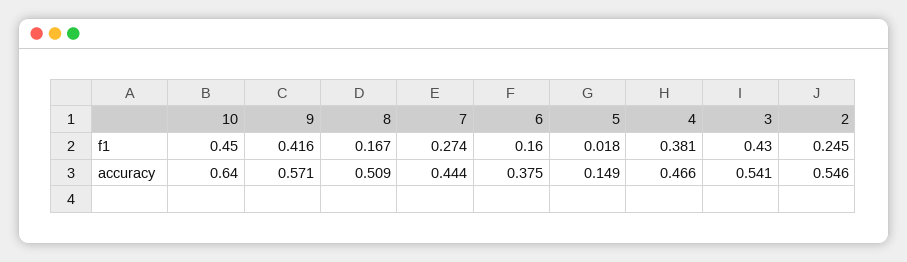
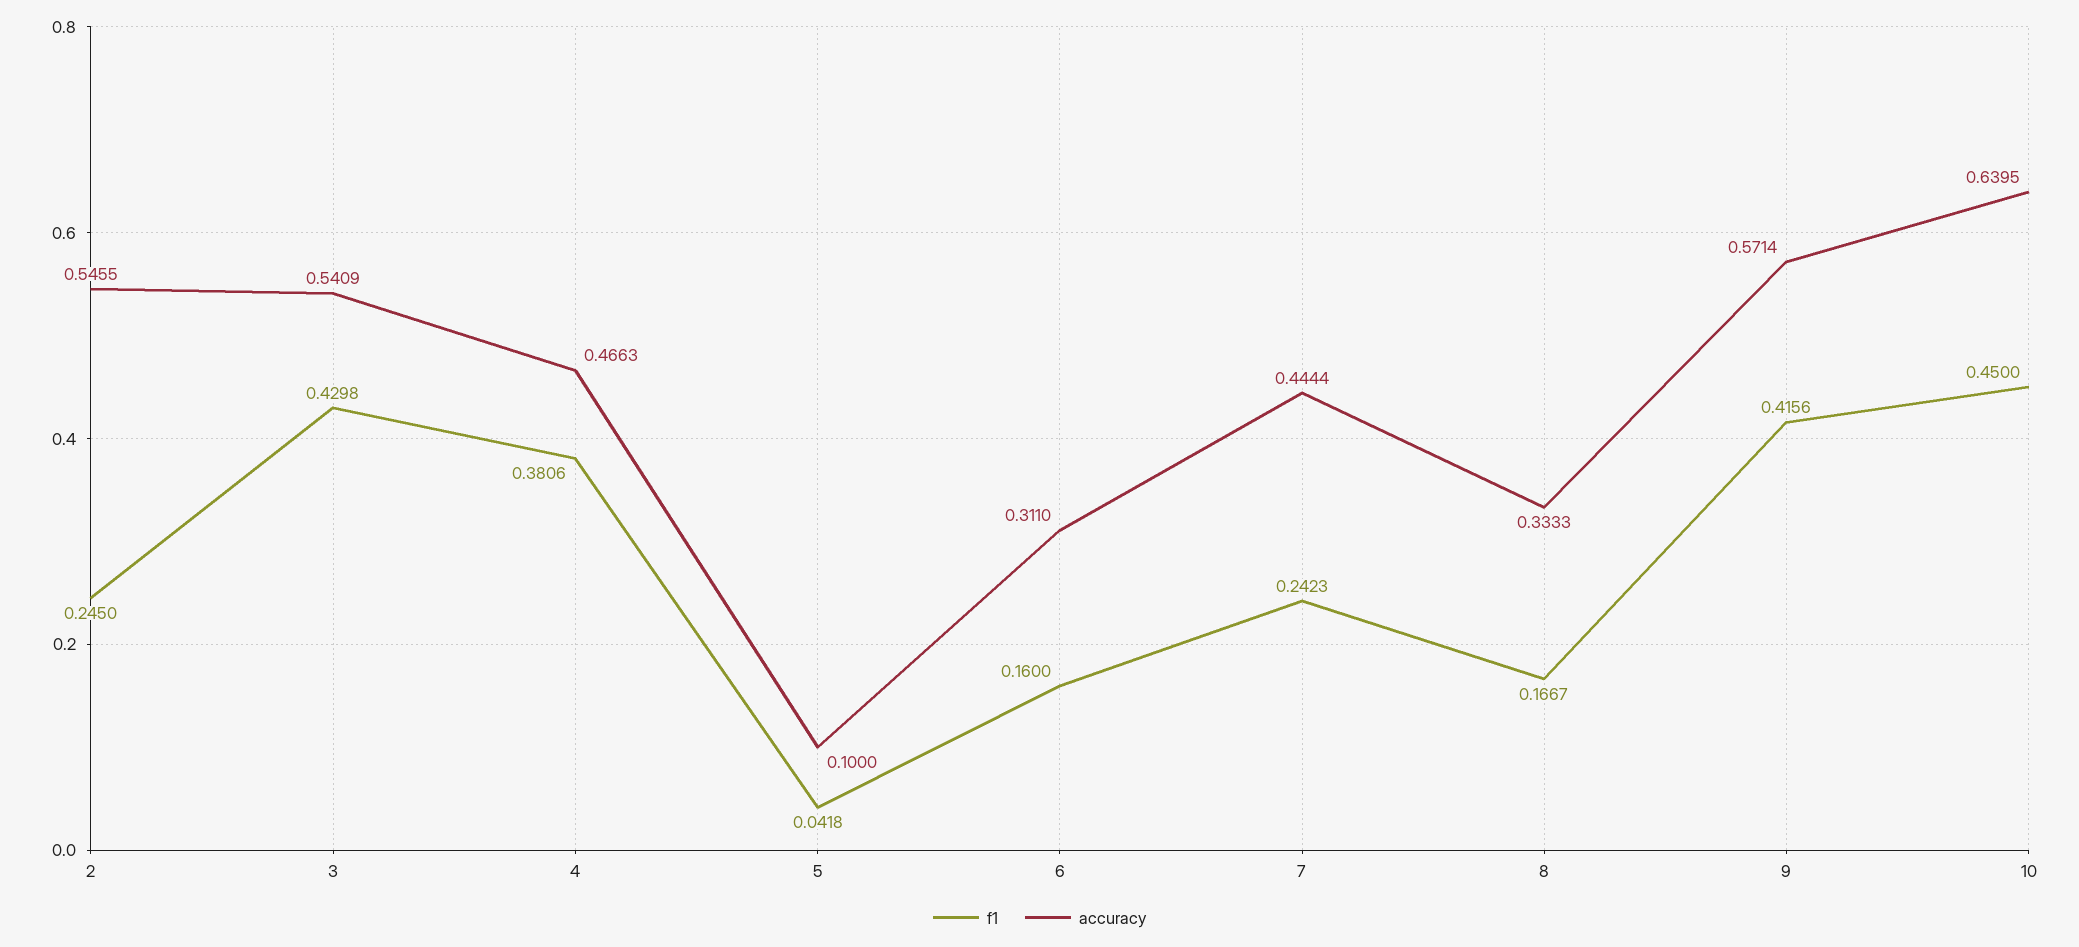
  {
    "f1": {
      "10": 0.45,
      "9": 0.4156,
      "8": 0.1667,
-     "7": 0.274,
+     "7": 0.2423,
      "6": 0.16,
-     "5": 0.018,
+     "5": 0.0418,
      "4": 0.3806,
      "3": 0.4298,
      "2": 0.245
    },
    "accuracy": {
      "10": 0.6395,
      "9": 0.5714,
-     "8": 0.509,
+     "8": 0.3333,
      "7": 0.4444,
-     "6": 0.375,
+     "6": 0.311,
-     "5": 0.149,
+     "5": 0.1,
      "4": 0.4663,
      "3": 0.5409,
      "2": 0.5455
    }
  }

